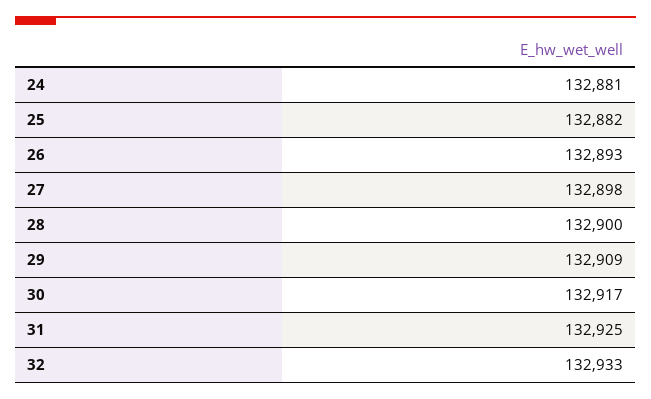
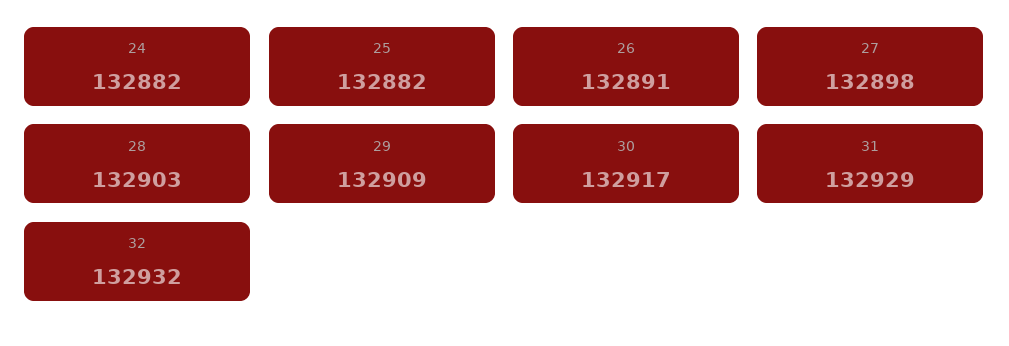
  {
-   "24": 132881,
+   "24": 132882,
    "25": 132882,
-   "26": 132893,
+   "26": 132891,
    "27": 132898,
-   "28": 132900,
+   "28": 132903,
    "29": 132909,
    "30": 132917,
-   "31": 132925,
+   "31": 132929,
-   "32": 132933
+   "32": 132932
  }

